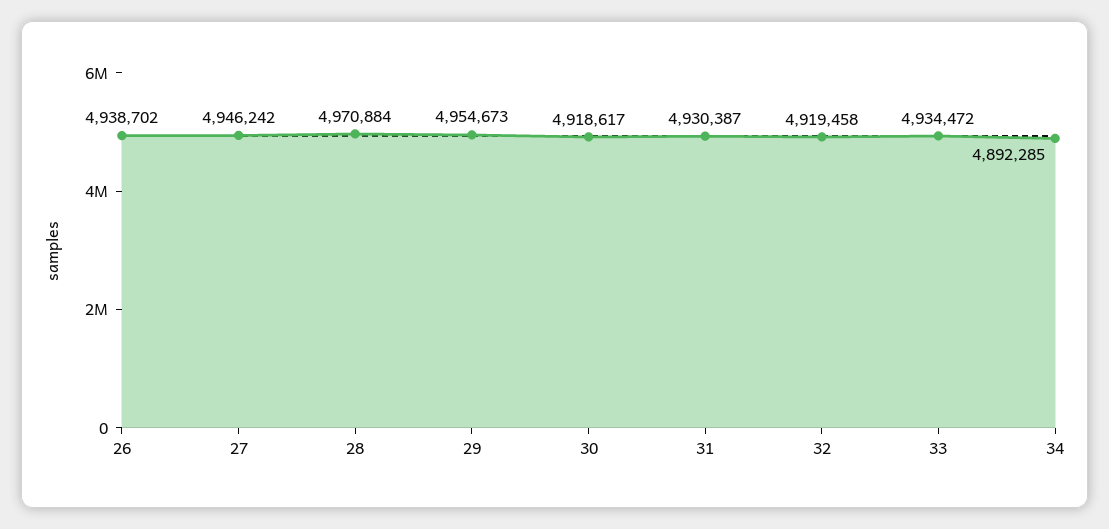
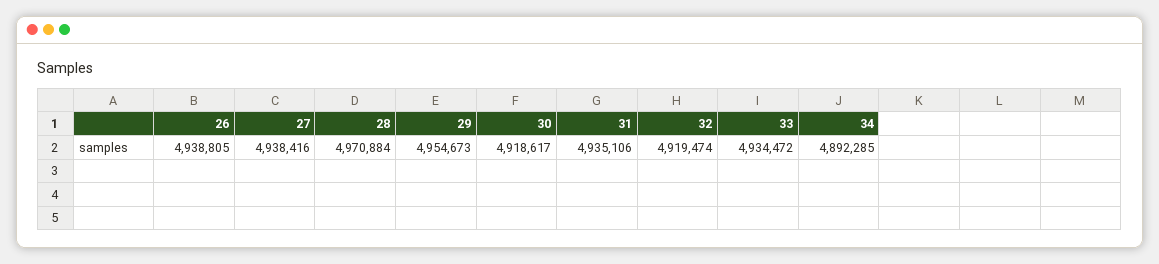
  {
-   "26": 4938702,
+   "26": 4938805,
-   "27": 4946242,
+   "27": 4938416,
    "28": 4970884,
    "29": 4954673,
    "30": 4918617,
-   "31": 4930387,
+   "31": 4935106,
-   "32": 4919458,
+   "32": 4919474,
    "33": 4934472,
    "34": 4892285
  }

